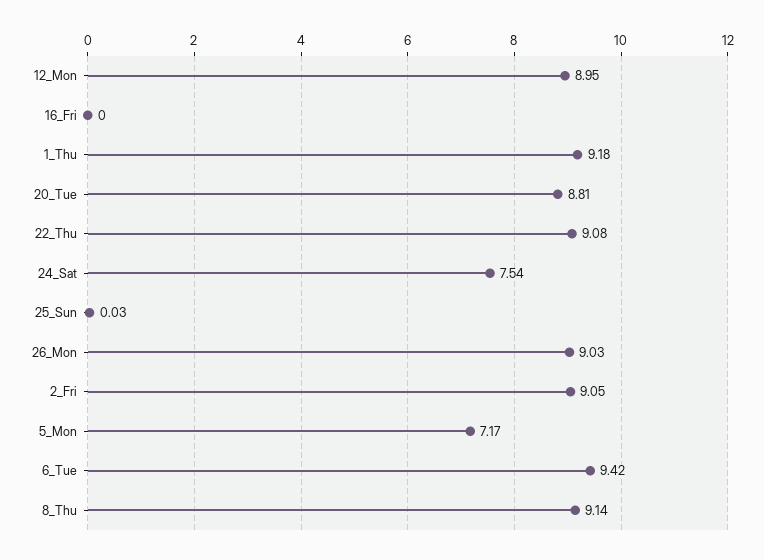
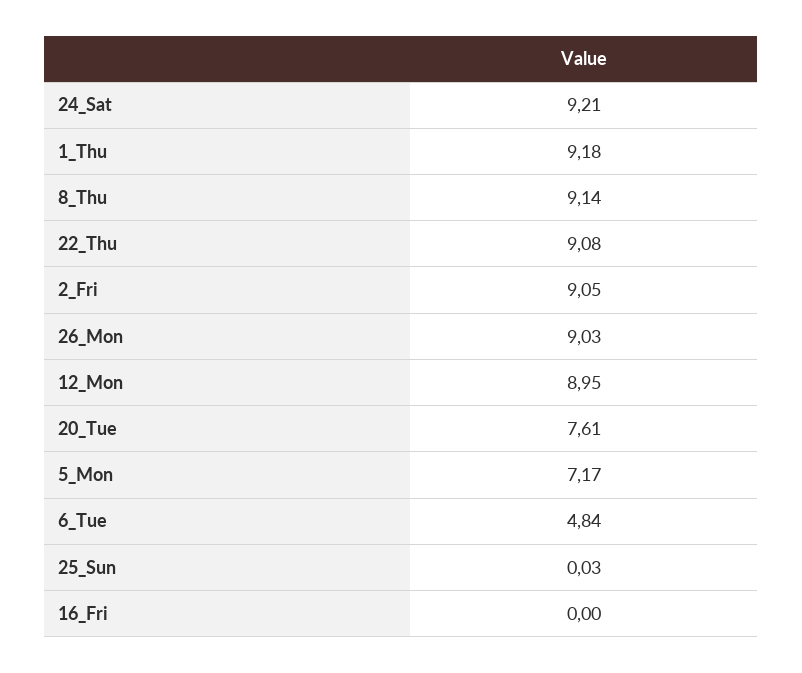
  {
    "12_Mon": 8.95,
    "16_Fri": 0,
    "1_Thu": 9.18,
-   "20_Tue": 8.81,
+   "20_Tue": 7.61,
    "22_Thu": 9.08,
-   "24_Sat": 7.54,
+   "24_Sat": 9.21,
    "25_Sun": 0.03,
    "26_Mon": 9.03,
    "2_Fri": 9.05,
    "5_Mon": 7.17,
-   "6_Tue": 9.42,
+   "6_Tue": 4.84,
    "8_Thu": 9.14
  }

